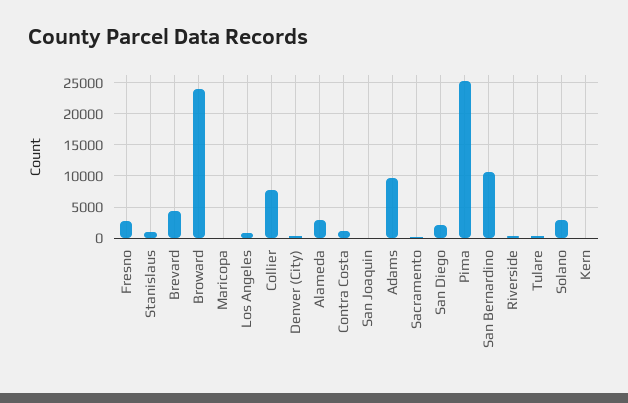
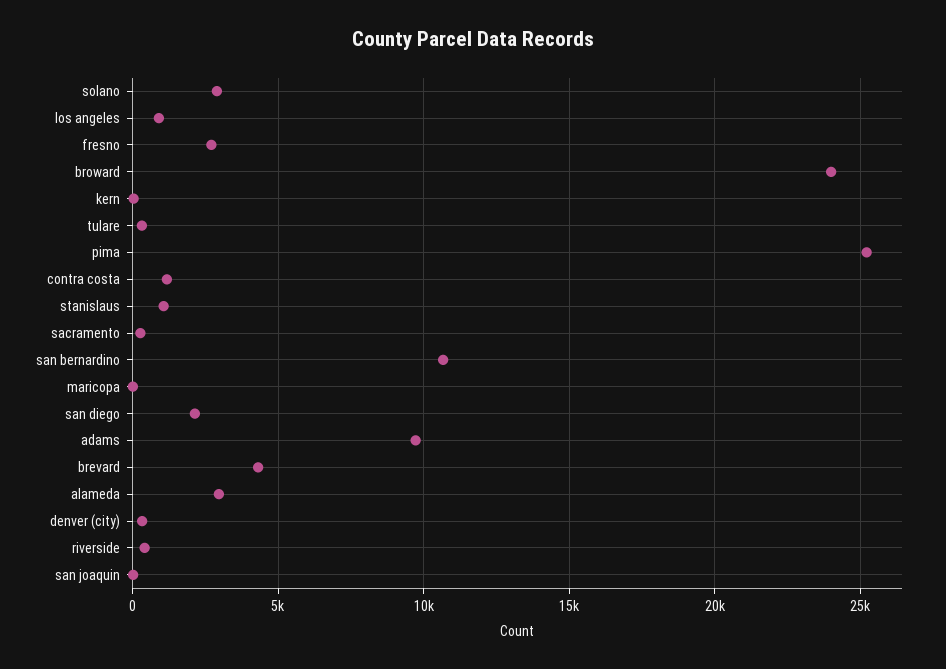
  {
    "Fresno": 2500,
    "Stanislaus": 1000,
    "Brevard": 4500,
    "Broward": 24000,
    "Maricopa": 0,
    "Los Angeles": 1000,
-   "Collier": 8000,
    "Denver (City)": 500,
    "Alameda": 3000,
    "Contra Costa": 1000,
    "San Joaquin": 0,
    "Adams": 9500,
    "Sacramento": 500,
    "San Diego": 2000,
    "Pima": 25000,
    "San Bernardino": 10500,
    "Riverside": 500,
    "Tulare": 500,
    "Solano": 3000,
    "Kern": 0
  }

